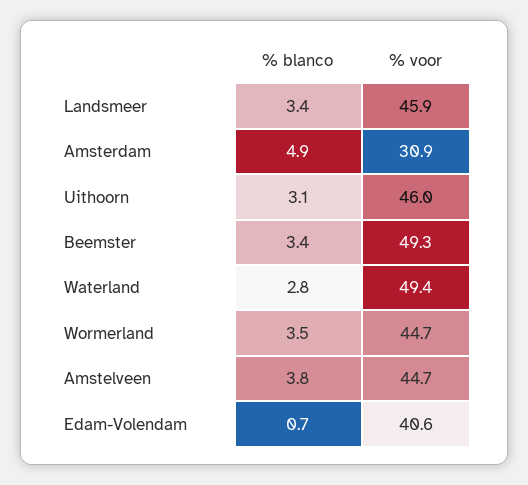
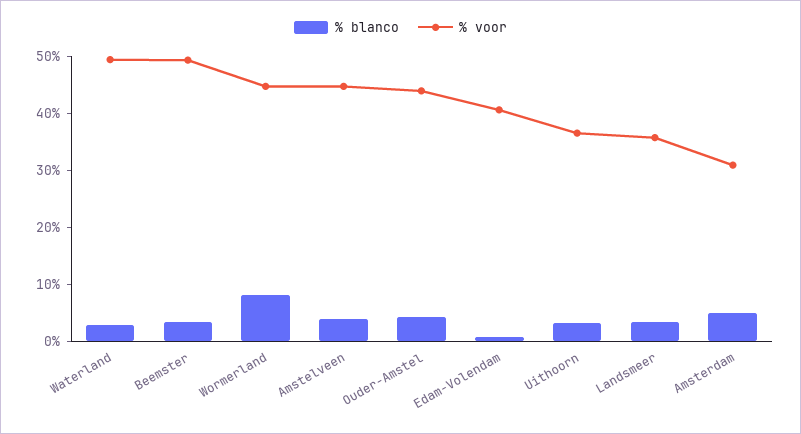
  {
    "% blanco": {
      "Landsmeer": 3.4,
      "Amsterdam": 4.9,
      "Uithoorn": 3.1,
      "Beemster": 3.4,
      "Waterland": 2.8,
-     "Wormerland": 3.5,
+     "Wormerland": 8,
      "Amstelveen": 3.8,
-     "Edam-Volendam": 0.7
+     "Edam-Volendam": 0.7,
+     "Ouder-Amstel": 4
    },
    "% voor": {
-     "Landsmeer": 45.9,
+     "Landsmeer": 36,
      "Amsterdam": 30.9,
-     "Uithoorn": 46,
+     "Uithoorn": 36,
      "Beemster": 49.3,
      "Waterland": 49.4,
      "Wormerland": 44.7,
      "Amstelveen": 44.7,
-     "Edam-Volendam": 40.6
+     "Edam-Volendam": 40.6,
+     "Ouder-Amstel": 44
    }
  }

